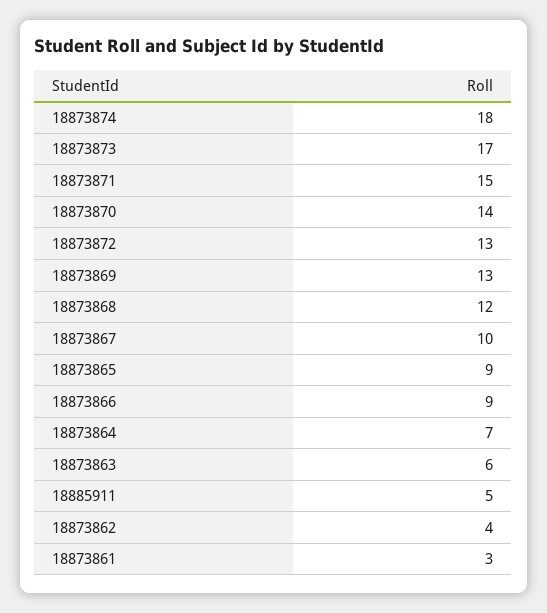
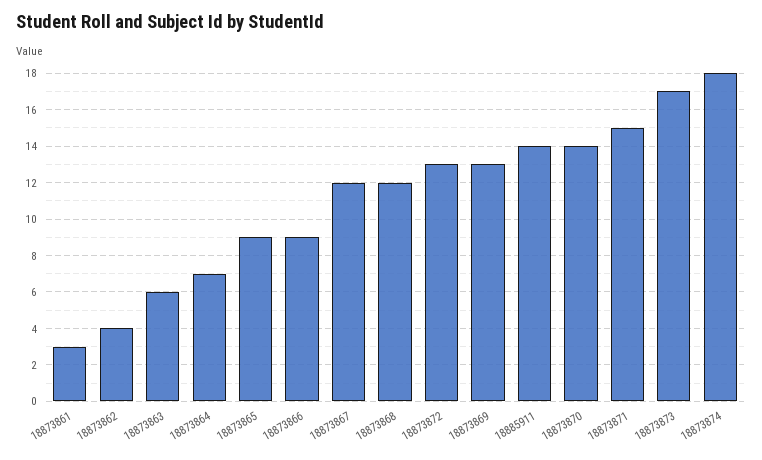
  {
    "18873874": 18,
    "18873873": 17,
    "18873871": 15,
    "18873870": 14,
    "18873872": 13,
    "18873869": 13,
    "18873868": 12,
-   "18873867": 10,
+   "18873867": 12,
    "18873865": 9,
    "18873866": 9,
    "18873864": 7,
    "18873863": 6,
-   "18885911": 5,
+   "18885911": 14,
    "18873862": 4,
    "18873861": 3
  }

